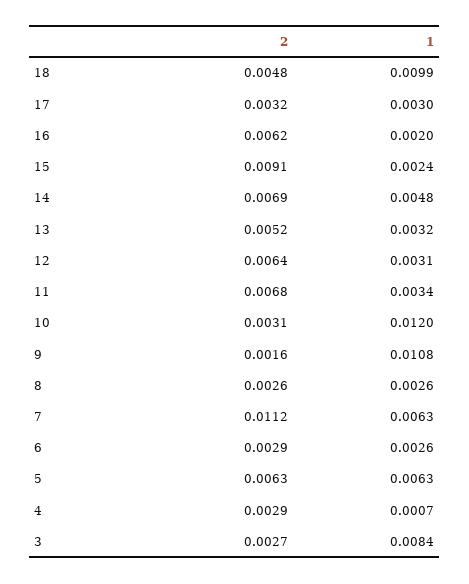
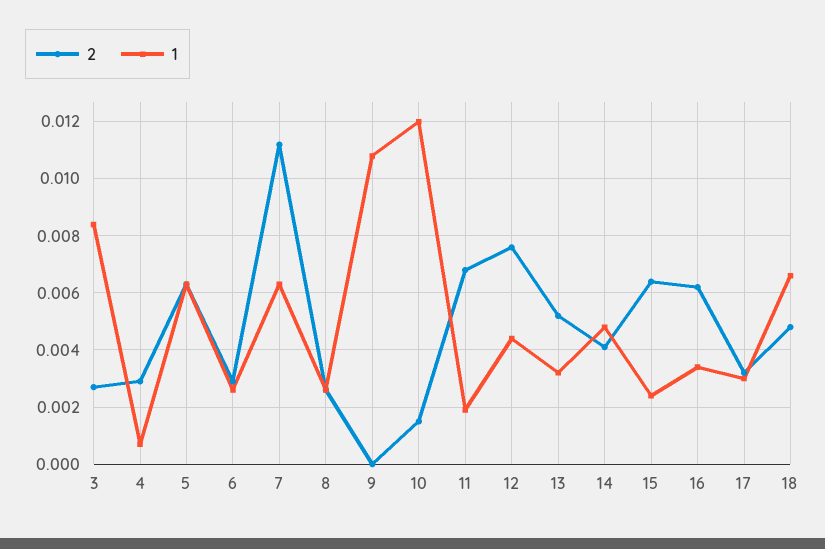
  {
    "2": {
      "18": 0.0048,
      "17": 0.0032,
      "16": 0.0062,
-     "15": 0.0091,
+     "15": 0.0065,
-     "14": 0.0069,
+     "14": 0.004,
      "13": 0.0052,
-     "12": 0.0064,
+     "12": 0.0075,
      "11": 0.0068,
-     "10": 0.0031,
+     "10": 0.0015,
-     "9": 0.0016,
+     "9": 0,
      "8": 0.0026,
      "7": 0.0112,
      "6": 0.0029,
      "5": 0.0063,
      "4": 0.0029,
      "3": 0.0027
    },
    "1": {
-     "18": 0.0099,
+     "18": 0.0065,
      "17": 0.003,
-     "16": 0.002,
+     "16": 0.0035,
      "15": 0.0024,
      "14": 0.0048,
      "13": 0.0032,
-     "12": 0.0031,
+     "12": 0.0045,
-     "11": 0.0034,
+     "11": 0.002,
      "10": 0.012,
      "9": 0.0108,
      "8": 0.0026,
      "7": 0.0063,
      "6": 0.0026,
      "5": 0.0063,
      "4": 0.0007,
      "3": 0.0084
    }
  }

